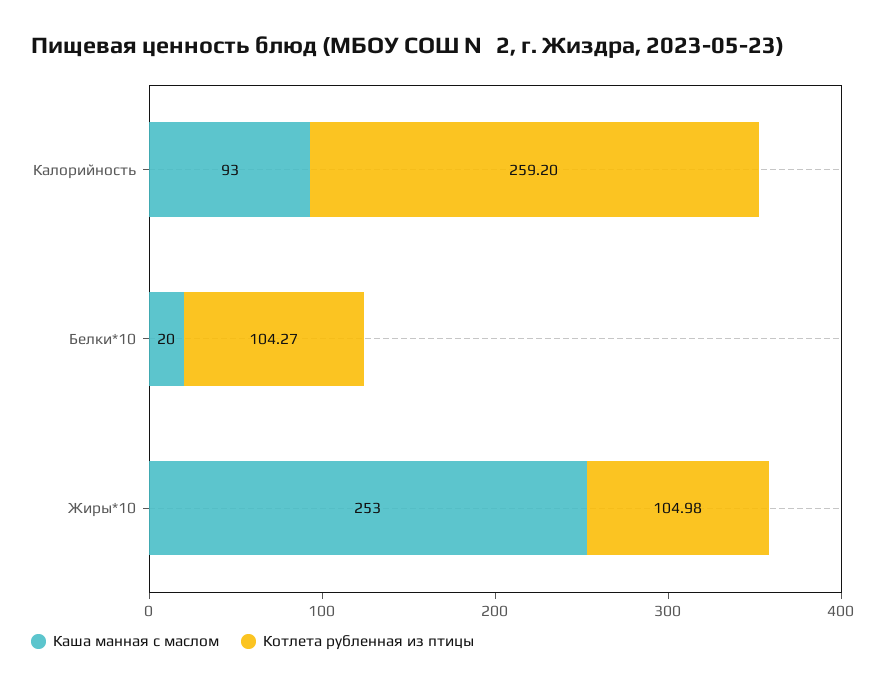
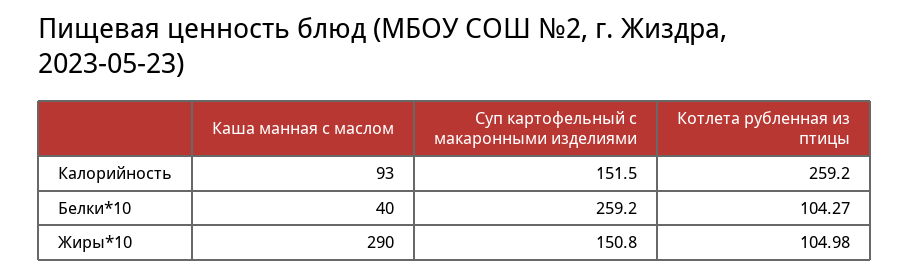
  {
    "Каша манная с маслом": {
      "Калорийность": 93,
-     "Белки*10": 20,
+     "Белки*10": 40,
-     "Жиры*10": 253
+     "Жиры*10": 290
    },
    "Котлета рубленная из птицы": {
      "Калорийность": 259.2,
      "Белки*10": 104.27,
      "Жиры*10": 104.98
-   }
+   },
+   "Суп картофельный с макаронными изделиями": {
+     "Калорийность": 151.5,
+     "Белки*10": 259.2,
+     "Жиры*10": 150.8
+   }
  }

